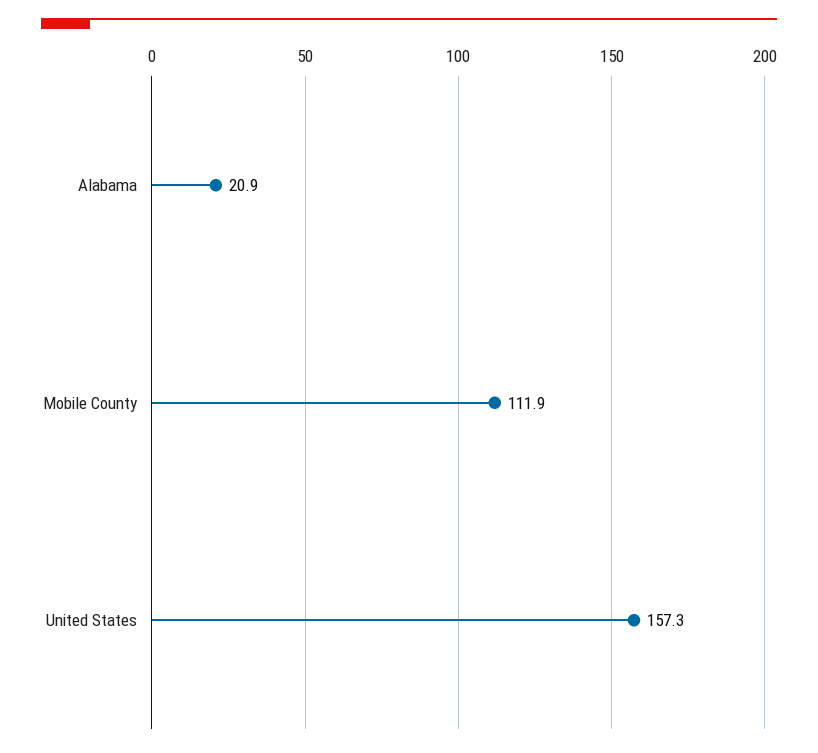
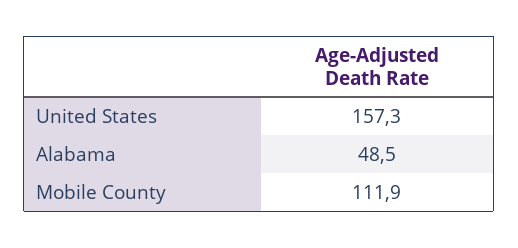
  {
-   "Alabama": 20.9,
+   "Alabama": 48.5,
    "Mobile County": 111.9,
    "United States": 157.3
  }

